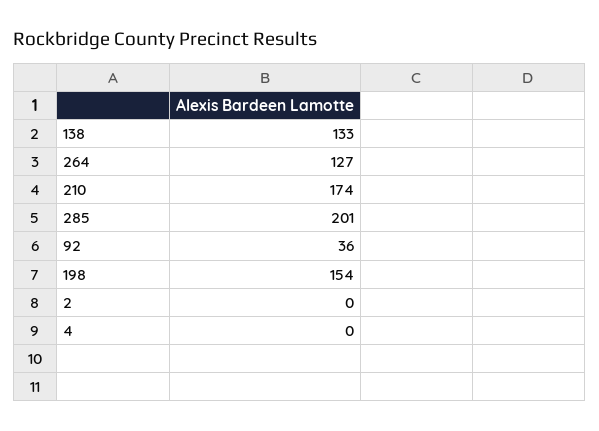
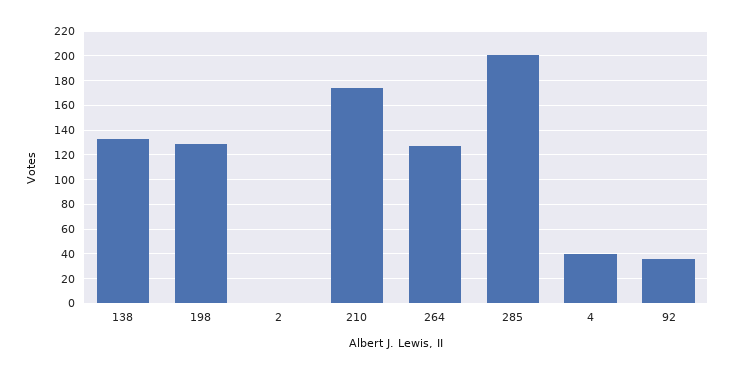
  {
    "138": 133,
    "264": 127,
    "210": 174,
    "285": 201,
    "92": 36,
-   "198": 154,
+   "198": 130,
    "2": 0,
-   "4": 0
+   "4": 40
  }

